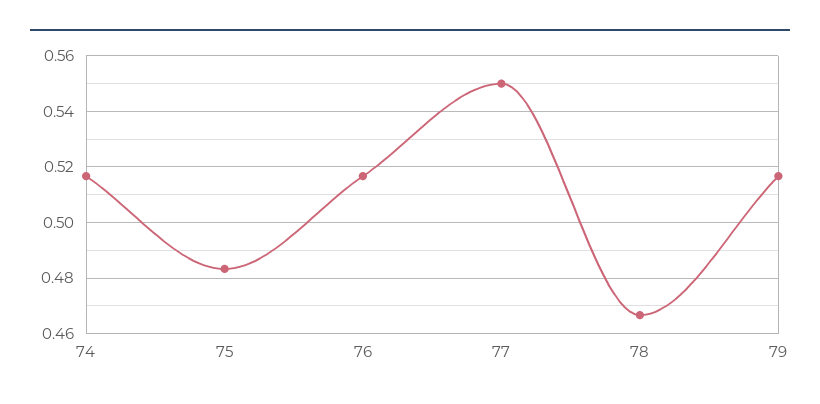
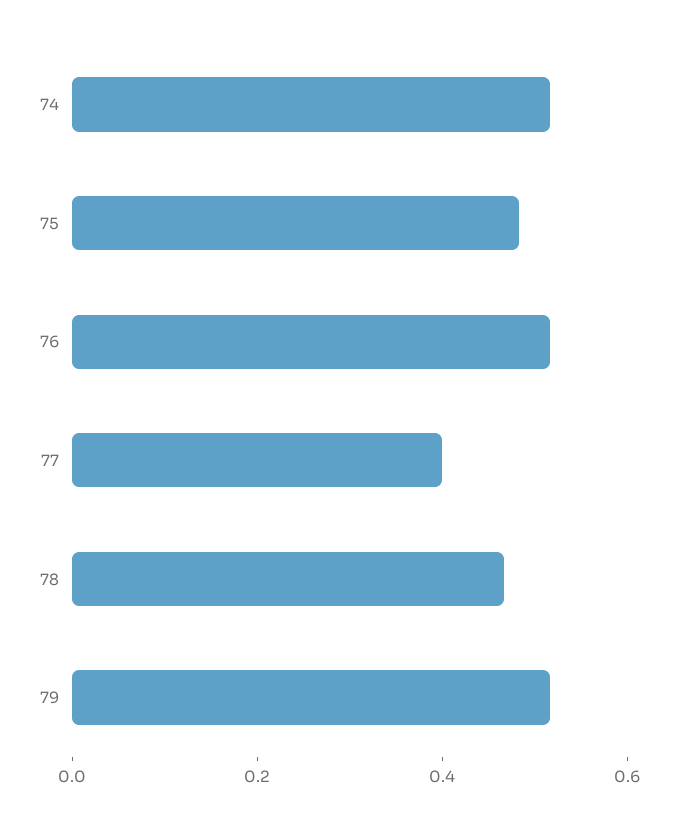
  {
    "74": 0.5175,
    "75": 0.4825,
    "76": 0.5175,
-   "77": 0.55,
+   "77": 0.4,
    "78": 0.4675,
    "79": 0.5175
  }

